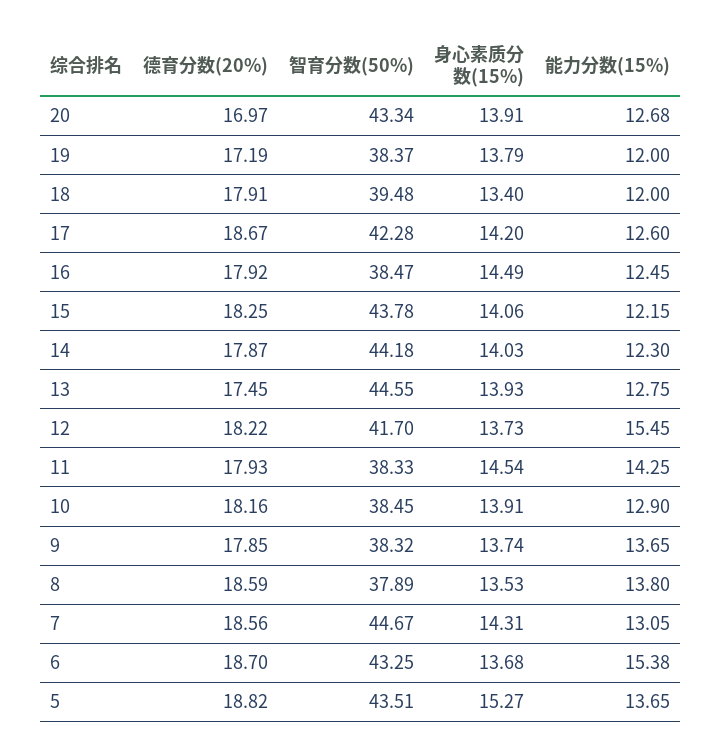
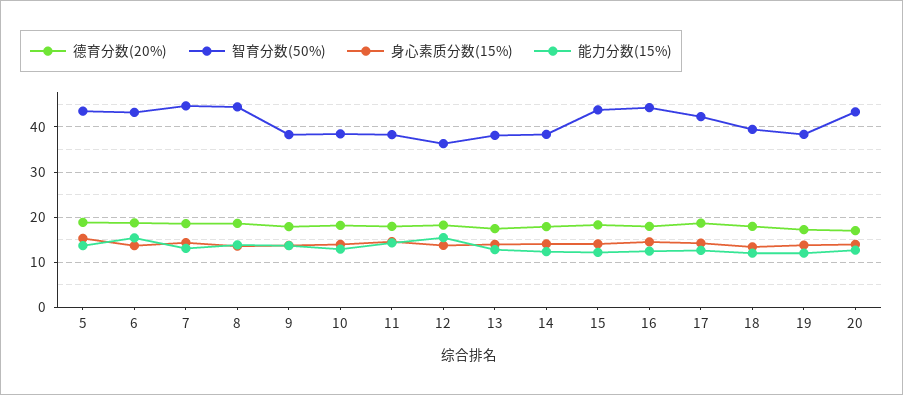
  {
    "德育分数(20%)": {
      "20": 16.97,
      "19": 17.19,
      "18": 17.91,
      "17": 18.67,
      "16": 17.92,
      "15": 18.25,
      "14": 17.87,
      "13": 17.45,
      "12": 18.22,
      "11": 17.93,
      "10": 18.16,
      "9": 17.85,
      "8": 18.59,
      "7": 18.56,
      "6": 18.7,
      "5": 18.82
    },
    "智育分数(50%)": {
      "20": 43.34,
      "19": 38.37,
      "18": 39.48,
      "17": 42.28,
-     "16": 38.47,
+     "16": 44,
      "15": 43.78,
-     "14": 44.18,
+     "14": 38,
-     "13": 44.55,
+     "13": 38,
-     "12": 41.7,
+     "12": 36,
      "11": 38.33,
      "10": 38.45,
      "9": 38.32,
-     "8": 37.89,
+     "8": 44,
      "7": 44.67,
      "6": 43.25,
      "5": 43.51
    },
    "身心素质分数(15%)": {
      "20": 13.91,
      "19": 13.79,
      "18": 13.4,
      "17": 14.2,
      "16": 14.49,
      "15": 14.06,
      "14": 14.03,
      "13": 13.93,
      "12": 13.73,
      "11": 14.54,
      "10": 13.91,
      "9": 13.74,
      "8": 13.53,
      "7": 14.31,
      "6": 13.68,
      "5": 15.27
    },
    "能力分数(15%)": {
      "20": 12.68,
      "19": 12,
      "18": 12,
      "17": 12.6,
      "16": 12.45,
      "15": 12.15,
      "14": 12.3,
      "13": 12.75,
      "12": 15.45,
      "11": 14.25,
      "10": 12.9,
      "9": 13.65,
      "8": 13.8,
      "7": 13.05,
      "6": 15.38,
      "5": 13.65
    }
  }

